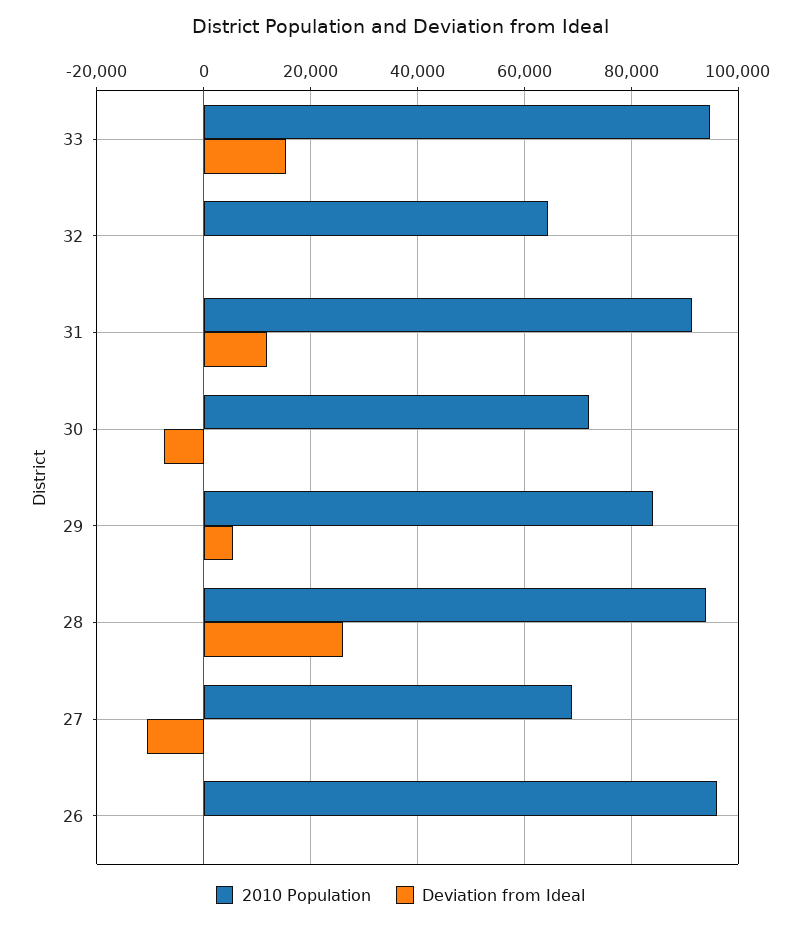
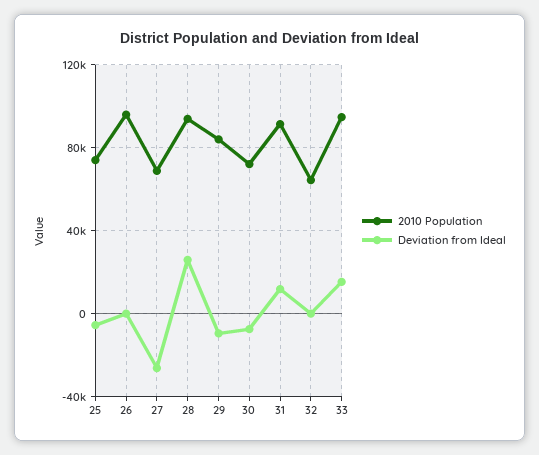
  {
    "2010 Population": {
      "33": 94000,
      "32": 64000,
      "31": 92000,
      "30": 72000,
      "29": 84000,
      "28": 94000,
      "27": 68000,
-     "26": 96000
+     "26": 96000,
+     "25": 75000
    },
    "Deviation from Ideal": {
      "33": 16000,
      "32": 0,
      "31": 12000,
      "30": -8000,
-     "29": 6000,
+     "29": -10000,
      "28": 26000,
-     "27": -10000,
+     "27": -25000,
-     "26": 0
+     "26": 0,
+     "25": -5000
    }
  }

